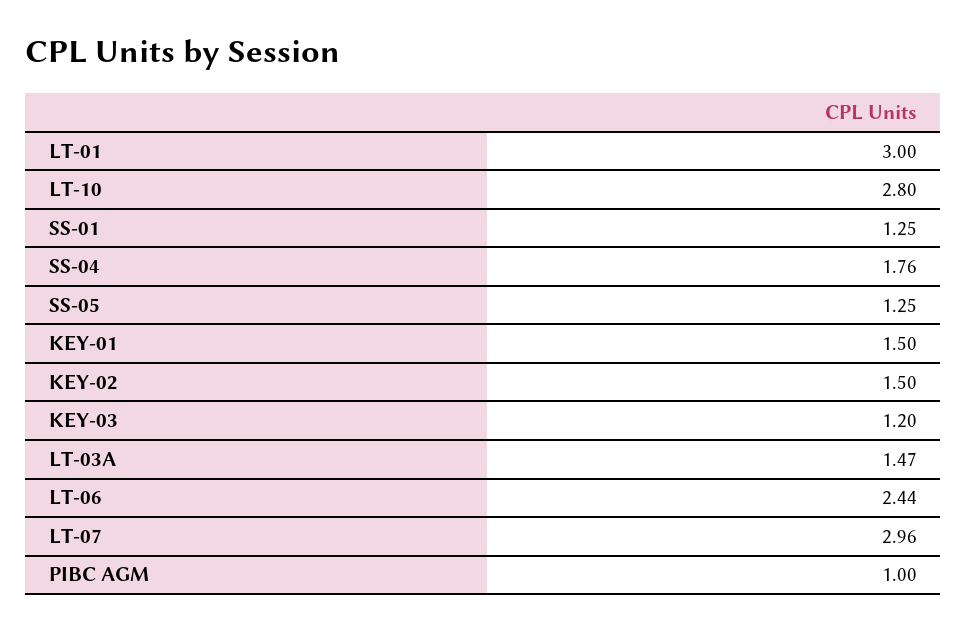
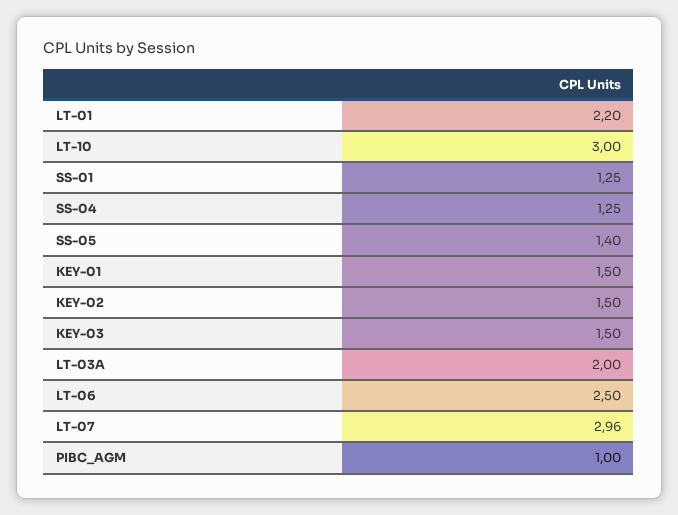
  {
-   "LT-01": 3,
+   "LT-01": 2.2,
-   "LT-10": 2.8,
+   "LT-10": 3,
    "SS-01": 1.25,
-   "SS-04": 1.76,
+   "SS-04": 1.25,
-   "SS-05": 1.25,
+   "SS-05": 1.4,
    "KEY-01": 1.5,
    "KEY-02": 1.5,
-   "KEY-03": 1.2,
+   "KEY-03": 1.5,
-   "LT-03A": 1.47,
+   "LT-03A": 2,
-   "LT-06": 2.44,
+   "LT-06": 2.5,
    "LT-07": 2.96,
    "PIBC AGM": 1
  }

